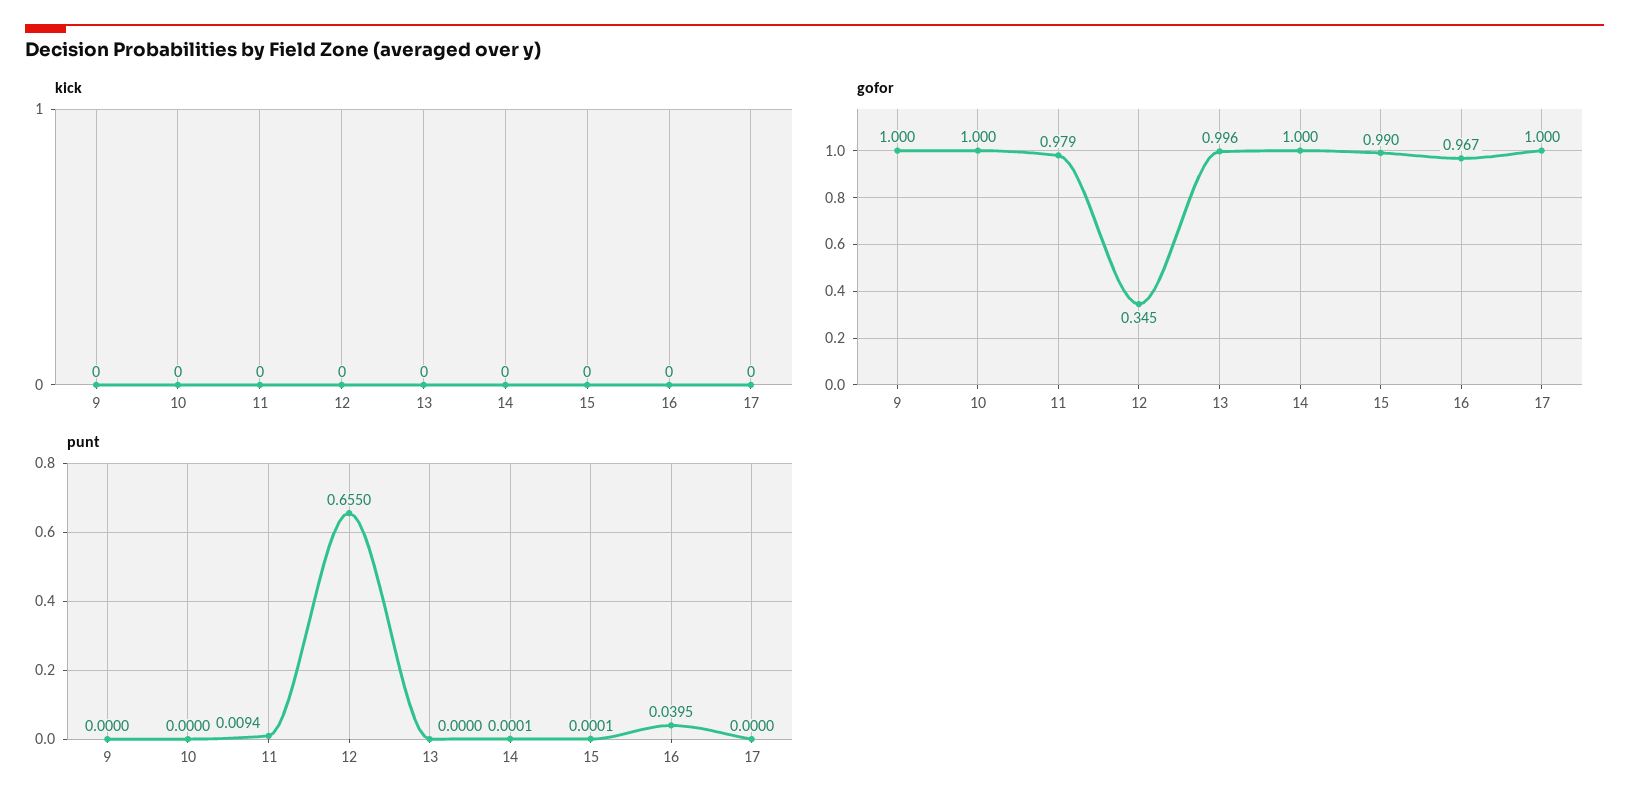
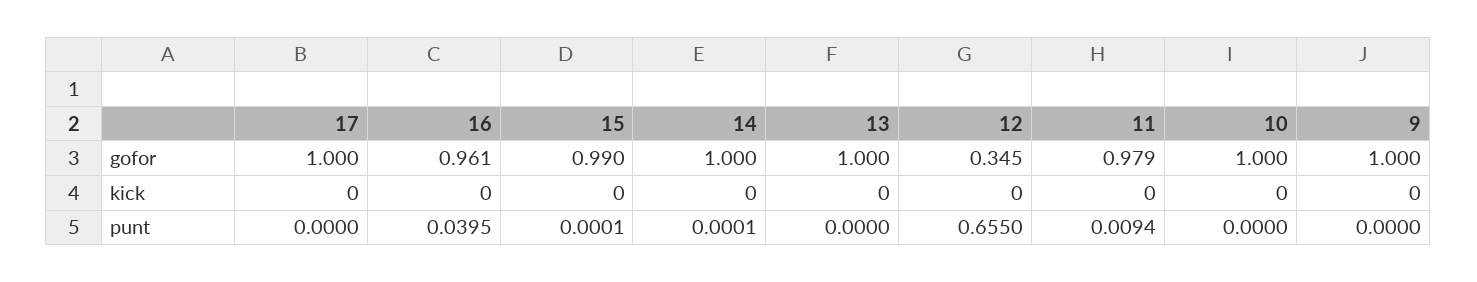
  {
    "kick": {
      "9": 0,
      "10": 0,
      "11": 0,
      "12": 0,
      "13": 0,
      "14": 0,
      "15": 0,
      "16": 0,
      "17": 0
    },
    "gofor": {
      "9": 1,
      "10": 1,
      "11": 0.979,
      "12": 0.345,
-     "13": 0.996,
+     "13": 1,
      "14": 1,
      "15": 0.99,
-     "16": 0.967,
+     "16": 0.961,
      "17": 1
    },
    "punt": {
      "9": 0,
      "10": 0,
      "11": 0.0094,
      "12": 0.655,
      "13": 0,
      "14": 0.0001,
      "15": 0.0001,
      "16": 0.0395,
      "17": 0
    }
  }

